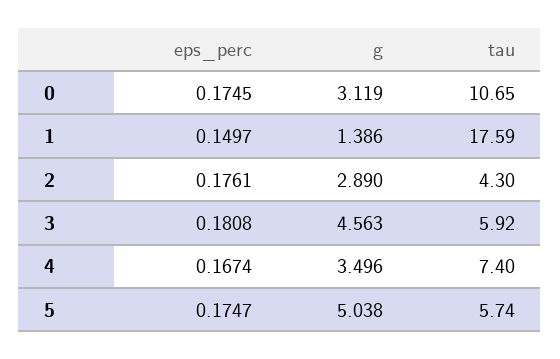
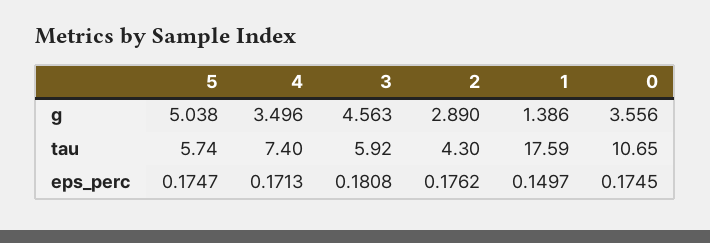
  {
    "eps_perc": {
      "0": 0.1745,
      "1": 0.1497,
-     "2": 0.1761,
+     "2": 0.1762,
      "3": 0.1808,
-     "4": 0.1674,
+     "4": 0.1713,
      "5": 0.1747
    },
    "g": {
-     "0": 3.119,
+     "0": 3.556,
      "1": 1.386,
      "2": 2.89,
      "3": 4.563,
      "4": 3.496,
      "5": 5.038
    },
    "tau": {
      "0": 10.65,
      "1": 17.59,
      "2": 4.3,
      "3": 5.92,
      "4": 7.4,
      "5": 5.74
    }
  }

